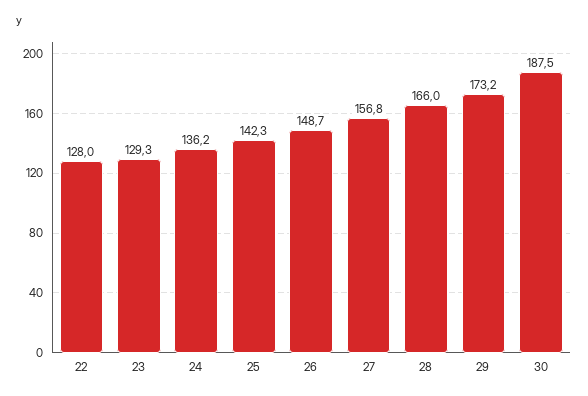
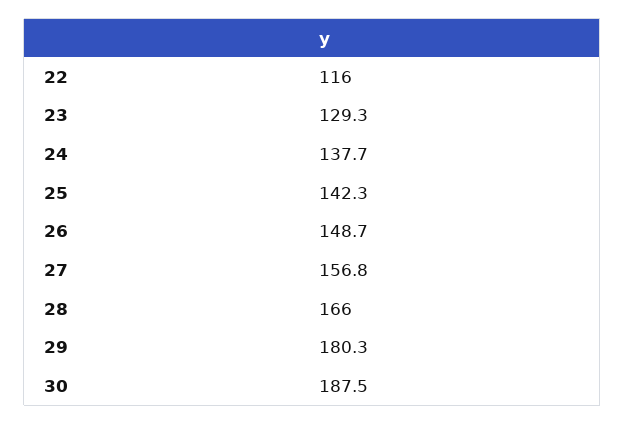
  {
-   "22": 128,
+   "22": 116,
    "23": 129.3,
-   "24": 136.2,
+   "24": 137.7,
    "25": 142.3,
    "26": 148.7,
    "27": 156.8,
    "28": 166,
-   "29": 173.2,
+   "29": 180.3,
    "30": 187.5
  }

